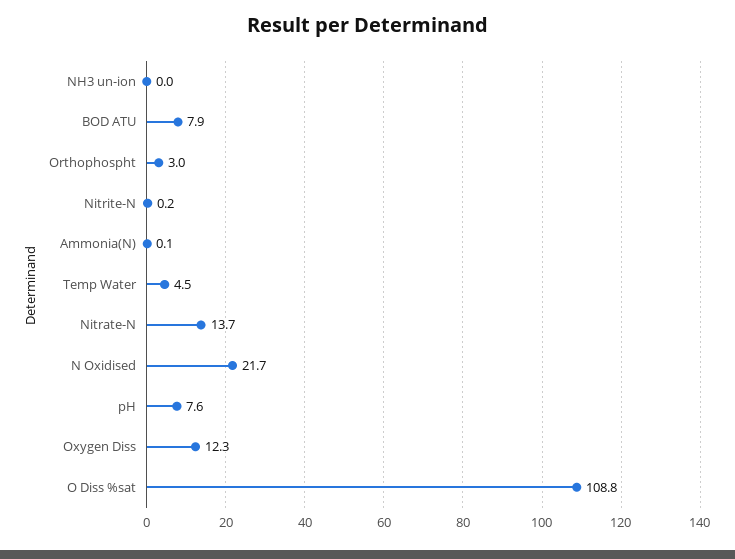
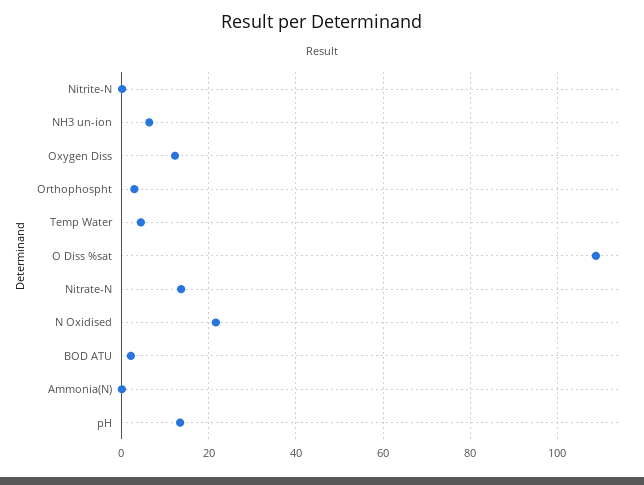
  {
-   "NH3 un-ion": 0,
+   "NH3 un-ion": 6,
-   "BOD ATU": 7.9,
+   "BOD ATU": 2,
    "Orthophospht": 3,
    "Nitrite-N": 0.2,
    "Ammonia(N)": 0.1,
    "Temp Water": 4.5,
    "Nitrate-N": 13.7,
    "N Oxidised": 21.7,
-   "pH": 7.6,
+   "pH": 14,
    "Oxygen Diss": 12.3,
    "O Diss %sat": 108.8
  }

